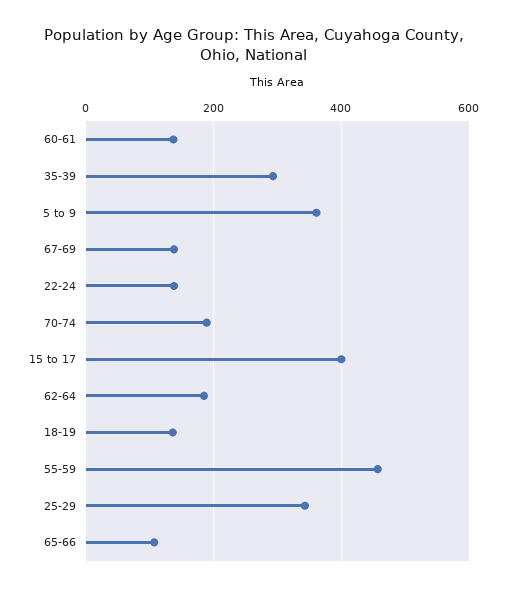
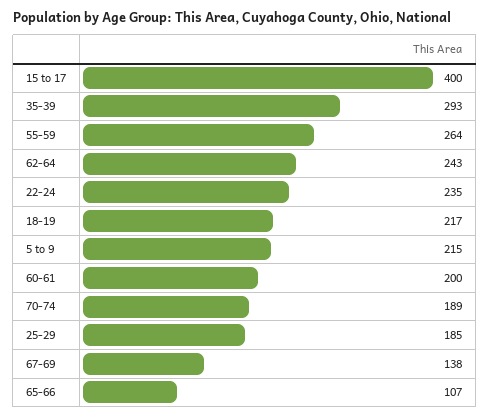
  {
-   "60-61": 140,
+   "60-61": 200,
    "35-39": 293,
-   "5 to 9": 360,
+   "5 to 9": 215,
    "67-69": 138,
-   "22-24": 140,
+   "22-24": 235,
    "70-74": 189,
    "15 to 17": 400,
-   "62-64": 180,
+   "62-64": 243,
-   "18-19": 140,
+   "18-19": 217,
-   "55-59": 460,
+   "55-59": 264,
-   "25-29": 340,
+   "25-29": 185,
    "65-66": 107
  }

